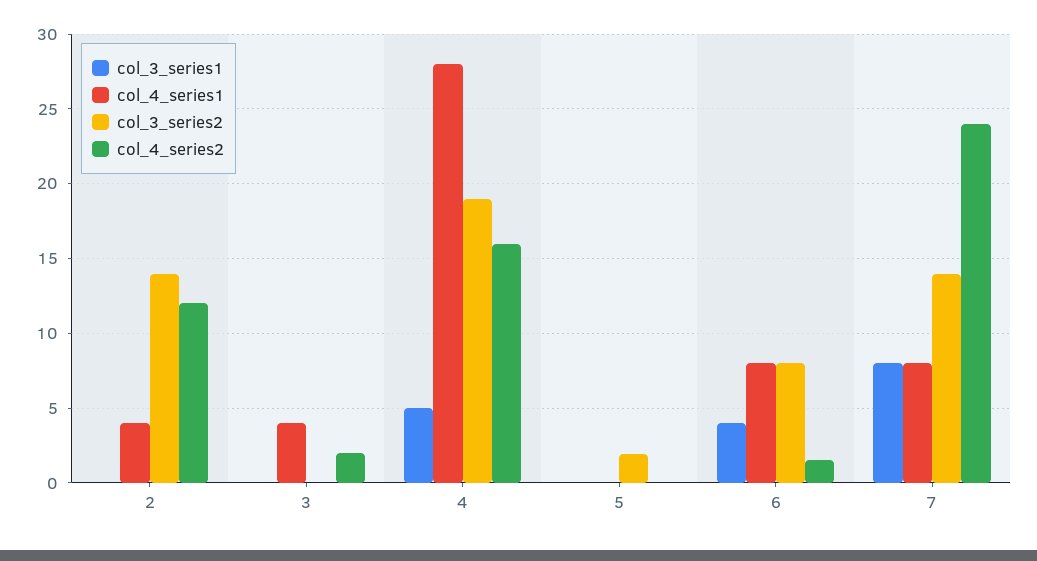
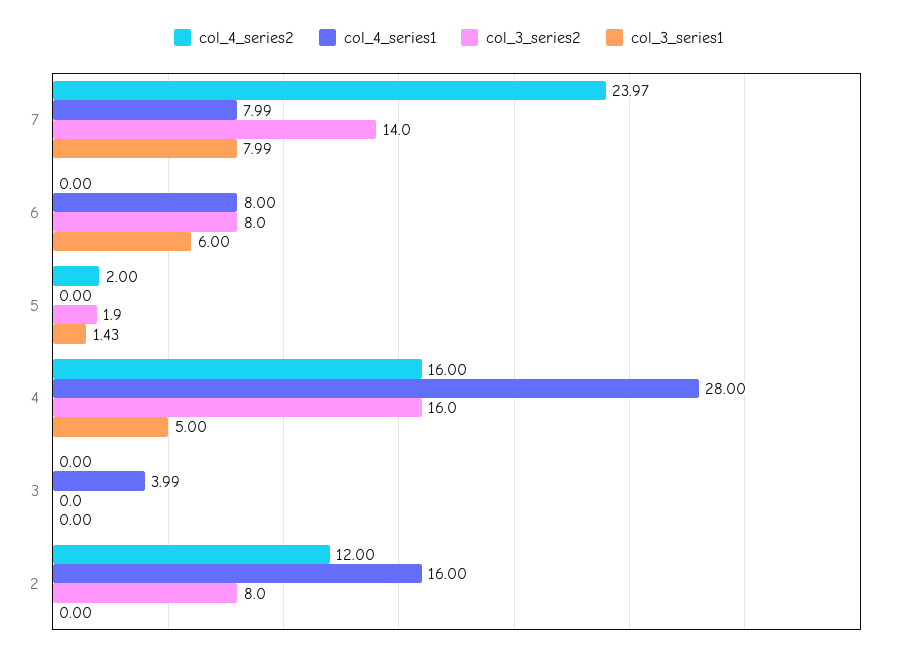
  {
    "col_3_series1": {
      "2": 0,
      "3": 0,
      "4": 5,
-     "5": 0,
+     "5": 1.43,
-     "6": 4,
+     "6": 6,
      "7": 7.99
    },
    "col_4_series1": {
-     "2": 4,
+     "2": 16,
      "3": 3.99,
      "4": 28,
      "5": 0,
      "6": 8,
      "7": 7.99
    },
    "col_3_series2": {
-     "2": 14,
+     "2": 8,
      "3": 0,
-     "4": 19,
+     "4": 16,
      "5": 1.9,
      "6": 8,
      "7": 14
    },
    "col_4_series2": {
      "2": 12,
-     "3": 2,
+     "3": 0,
      "4": 16,
-     "5": 0,
+     "5": 2,
-     "6": 1.5,
+     "6": 0,
      "7": 23.97
    }
  }

